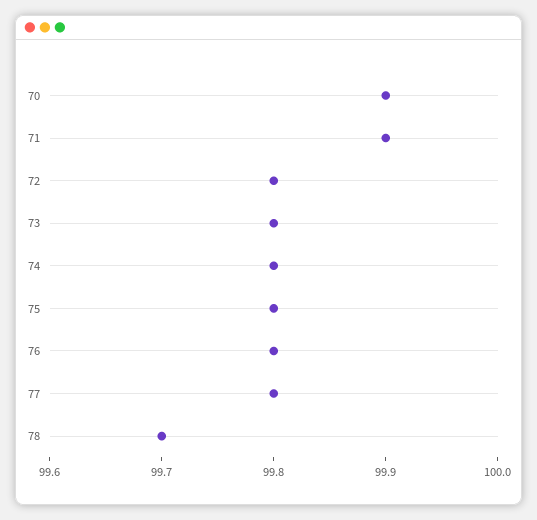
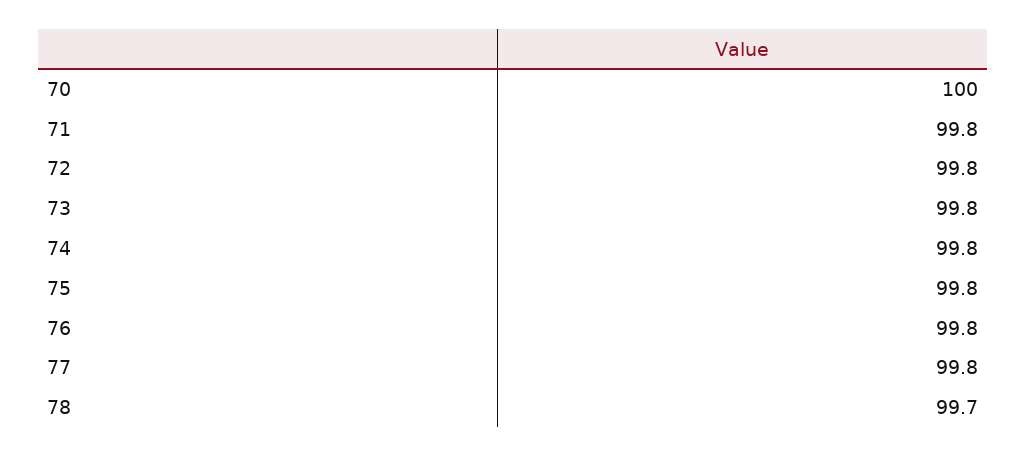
  {
-   "70": 99.9,
+   "70": 100,
-   "71": 99.9,
+   "71": 99.8,
    "72": 99.8,
    "73": 99.8,
    "74": 99.8,
    "75": 99.8,
    "76": 99.8,
    "77": 99.8,
    "78": 99.7
  }

